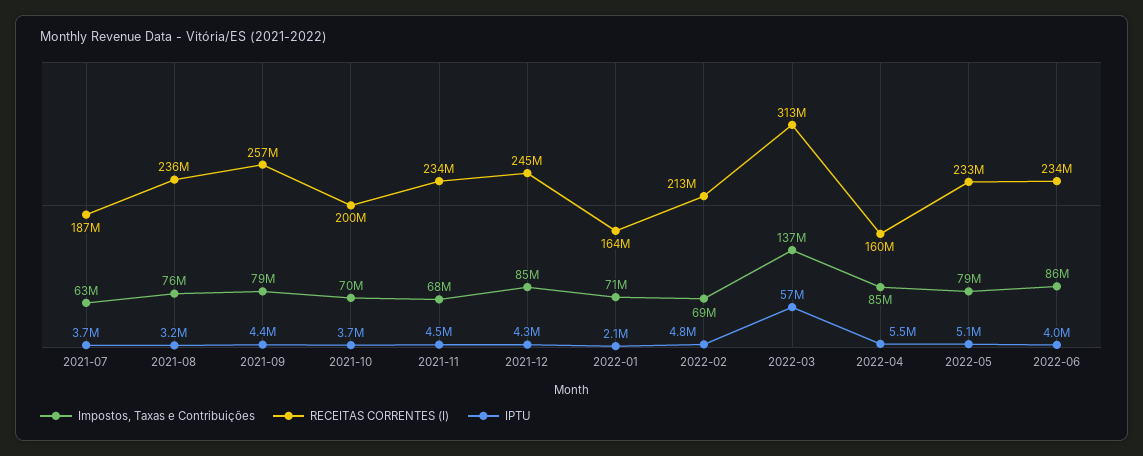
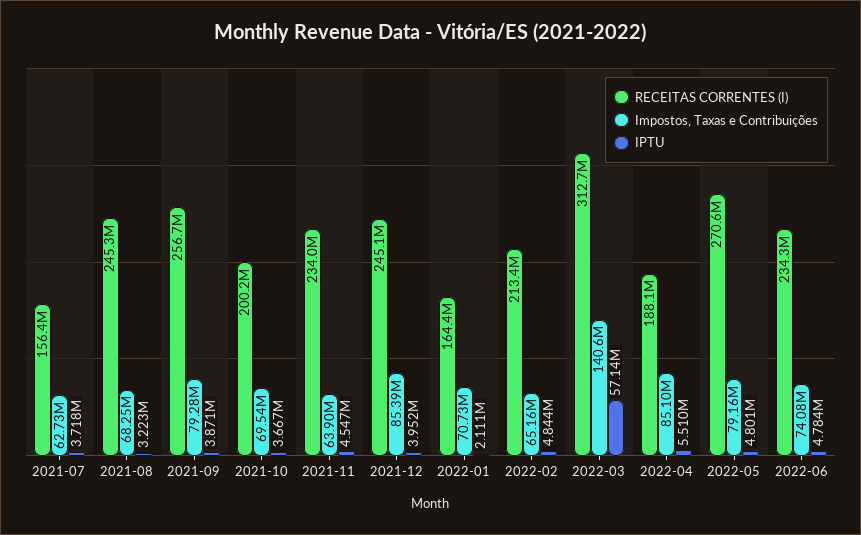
  {
    "Impostos, Taxas e Contribuições": {
      "2021-07": 62730000,
-     "2021-08": 76000000,
+     "2021-08": 68250000,
      "2021-09": 79280000,
      "2021-10": 69540000,
-     "2021-11": 68000000,
+     "2021-11": 63900000,
      "2021-12": 85390000,
      "2022-01": 70730000,
-     "2022-02": 69000000,
+     "2022-02": 65160000,
-     "2022-03": 137000000,
+     "2022-03": 140600000,
      "2022-04": 85100000,
      "2022-05": 79160000,
-     "2022-06": 86000000
+     "2022-06": 74080000
    },
    "RECEITAS CORRENTES (I)": {
-     "2021-07": 187000000,
+     "2021-07": 156400000,
-     "2021-08": 236000000,
+     "2021-08": 245300000,
      "2021-09": 256700000,
      "2021-10": 200200000,
      "2021-11": 234000000,
      "2021-12": 245100000,
      "2022-01": 164400000,
      "2022-02": 213400000,
      "2022-03": 312700000,
-     "2022-04": 160000000,
+     "2022-04": 188100000,
-     "2022-05": 233000000,
+     "2022-05": 270600000,
      "2022-06": 234300000
    },
    "IPTU": {
      "2021-07": 3718000,
      "2021-08": 3223000,
-     "2021-09": 4400000,
+     "2021-09": 3871000,
      "2021-10": 3667000,
      "2021-11": 4547000,
-     "2021-12": 4300000,
+     "2021-12": 3952000,
      "2022-01": 2111000,
      "2022-02": 4844000,
      "2022-03": 57140000,
      "2022-04": 5510000,
-     "2022-05": 5100000,
+     "2022-05": 4801000,
-     "2022-06": 4000000
+     "2022-06": 4784000
    }
  }

